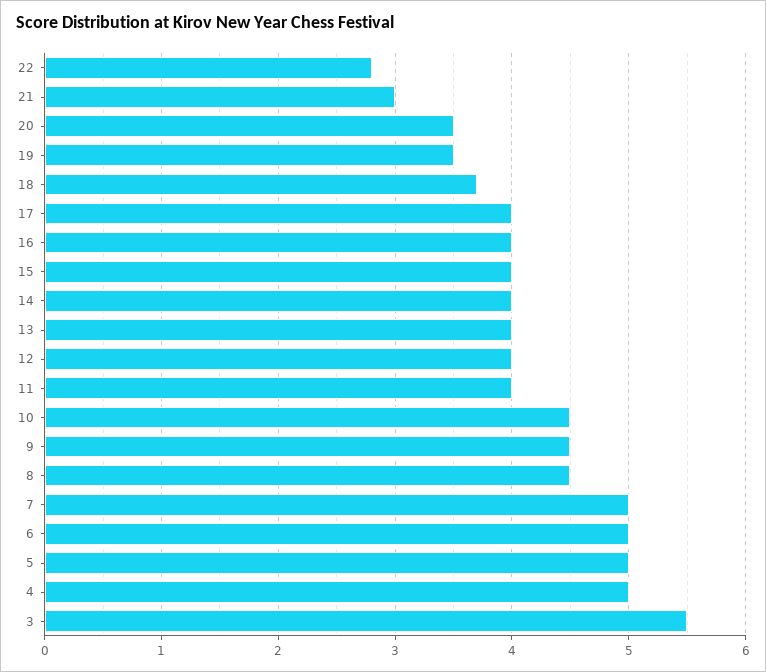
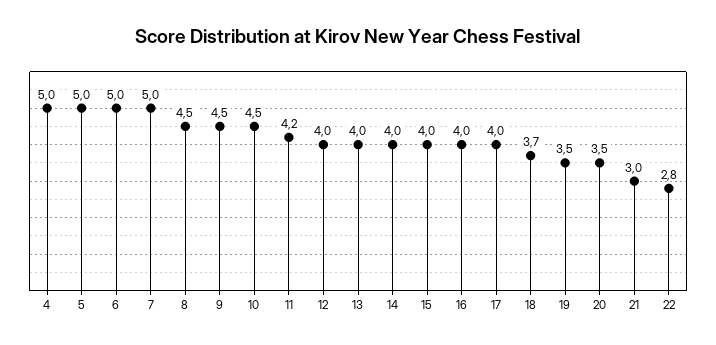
  {
    "22": 2.8,
    "21": 3,
    "20": 3.5,
    "19": 3.5,
    "18": 3.7,
    "17": 4,
    "16": 4,
    "15": 4,
    "14": 4,
    "13": 4,
    "12": 4,
-   "11": 4,
+   "11": 4.2,
    "10": 4.5,
    "9": 4.5,
    "8": 4.5,
    "7": 5,
    "6": 5,
    "5": 5,
-   "4": 5,
+   "4": 5
-   "3": 5.5
  }

